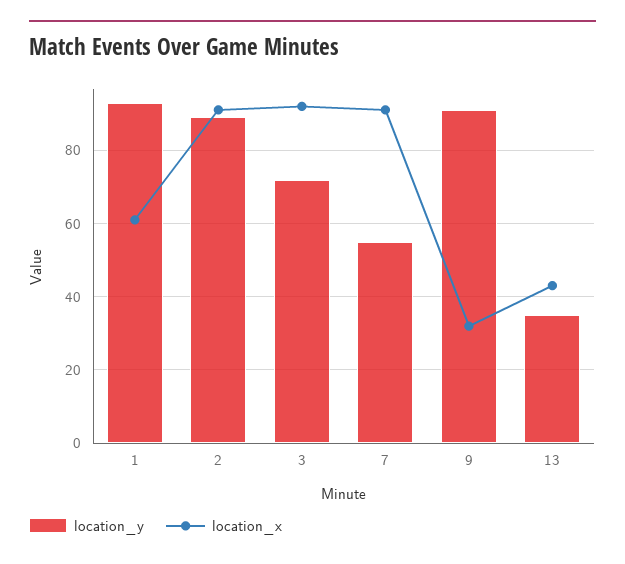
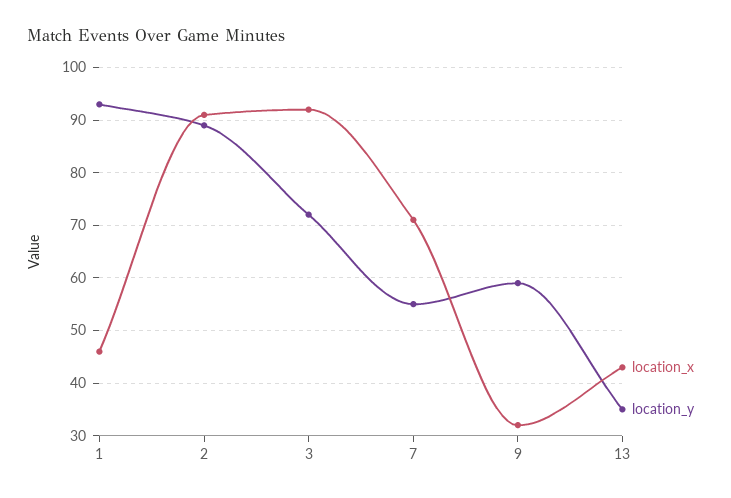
  {
    "location_y": {
      "1": 95,
      "2": 90,
      "3": 70,
      "7": 55,
-     "9": 90,
+     "9": 60,
      "13": 35
    },
    "location_x": {
-     "1": 60,
+     "1": 45,
      "2": 90,
      "3": 90,
-     "7": 90,
+     "7": 70,
      "9": 30,
      "13": 45
    }
  }

